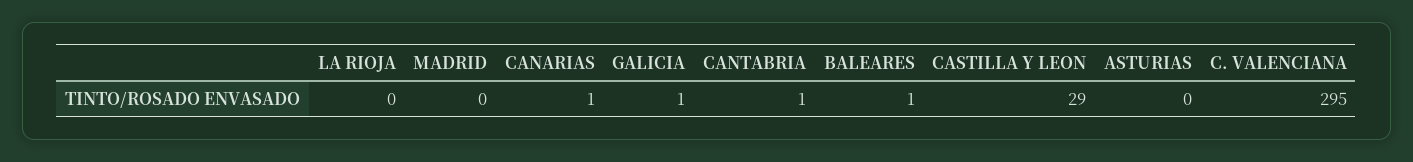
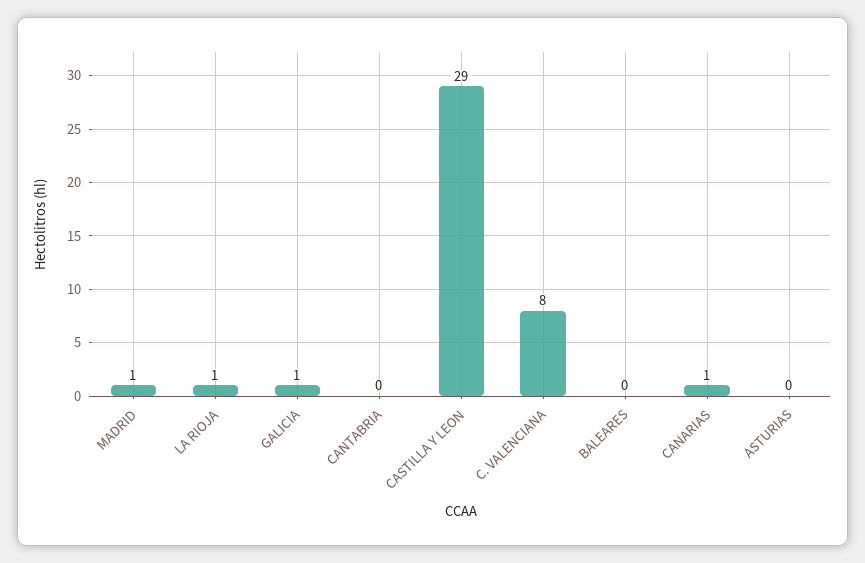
  {
-   "LA RIOJA": 0,
+   "LA RIOJA": 1,
-   "MADRID": 0,
+   "MADRID": 1,
    "CANARIAS": 1,
    "GALICIA": 1,
-   "CANTABRIA": 1,
+   "CANTABRIA": 0,
-   "BALEARES": 1,
+   "BALEARES": 0,
    "CASTILLA Y LEON": 29,
    "ASTURIAS": 0,
-   "C. VALENCIANA": 295
+   "C. VALENCIANA": 8
  }

